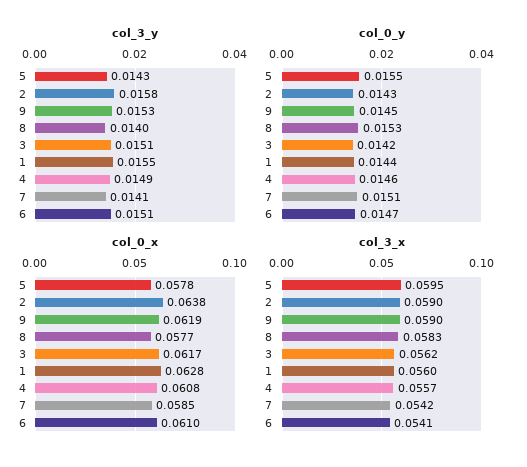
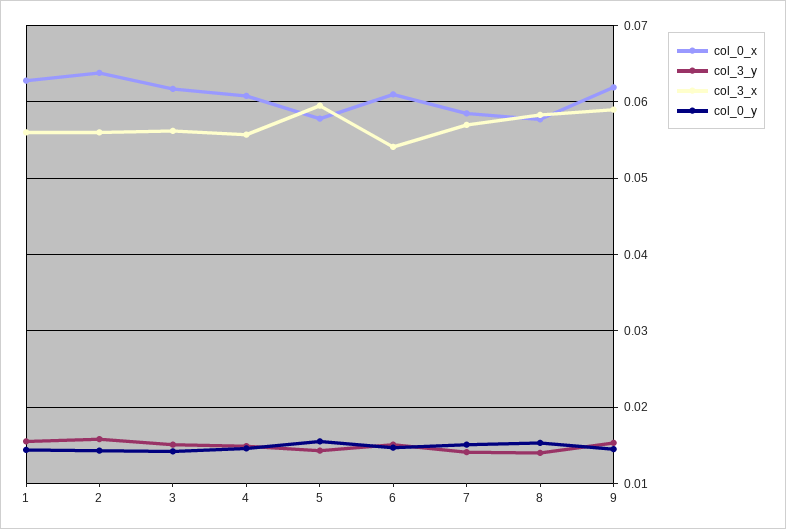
  {
    "col_3_y": {
      "5": 0.0143,
      "2": 0.0158,
      "9": 0.0153,
      "8": 0.014,
      "3": 0.0151,
      "1": 0.0155,
      "4": 0.0149,
      "7": 0.0141,
      "6": 0.0151
    },
    "col_0_y": {
      "5": 0.0155,
      "2": 0.0143,
      "9": 0.0145,
      "8": 0.0153,
      "3": 0.0142,
      "1": 0.0144,
      "4": 0.0146,
      "7": 0.0151,
      "6": 0.0147
    },
    "col_0_x": {
      "5": 0.0578,
      "2": 0.0638,
      "9": 0.0619,
      "8": 0.0577,
      "3": 0.0617,
      "1": 0.0628,
      "4": 0.0608,
      "7": 0.0585,
      "6": 0.061
    },
    "col_3_x": {
      "5": 0.0595,
-     "2": 0.059,
+     "2": 0.056,
      "9": 0.059,
      "8": 0.0583,
      "3": 0.0562,
      "1": 0.056,
      "4": 0.0557,
-     "7": 0.0542,
+     "7": 0.057,
      "6": 0.0541
    }
  }

